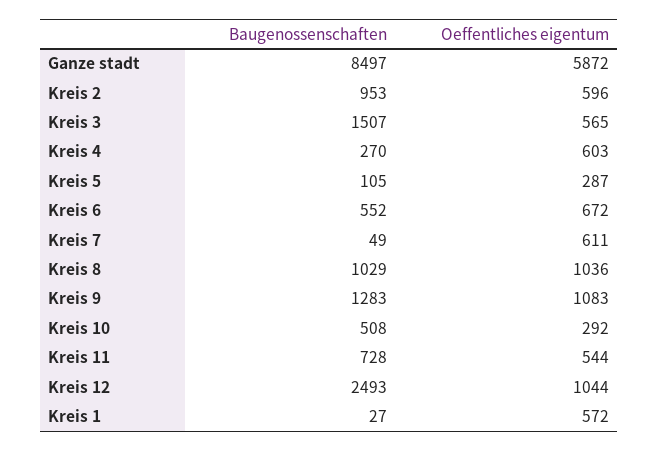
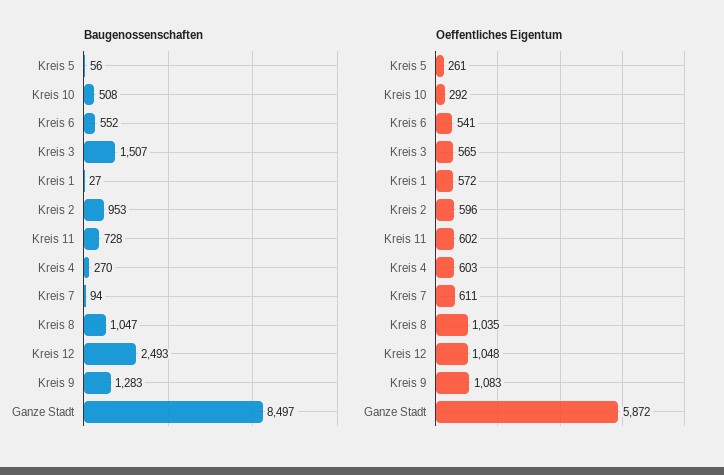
  {
    "Baugenossenschaften": {
      "Ganze stadt": 8497,
      "Kreis 2": 953,
      "Kreis 3": 1507,
      "Kreis 4": 270,
-     "Kreis 5": 105,
+     "Kreis 5": 56,
      "Kreis 6": 552,
-     "Kreis 7": 49,
+     "Kreis 7": 94,
-     "Kreis 8": 1029,
+     "Kreis 8": 1047,
      "Kreis 9": 1283,
      "Kreis 10": 508,
      "Kreis 11": 728,
      "Kreis 12": 2493,
      "Kreis 1": 27
    },
    "Oeffentliches eigentum": {
      "Ganze stadt": 5872,
      "Kreis 2": 596,
      "Kreis 3": 565,
      "Kreis 4": 603,
-     "Kreis 5": 287,
+     "Kreis 5": 261,
-     "Kreis 6": 672,
+     "Kreis 6": 541,
      "Kreis 7": 611,
-     "Kreis 8": 1036,
+     "Kreis 8": 1035,
      "Kreis 9": 1083,
      "Kreis 10": 292,
-     "Kreis 11": 544,
+     "Kreis 11": 602,
-     "Kreis 12": 1044,
+     "Kreis 12": 1048,
      "Kreis 1": 572
    }
  }

